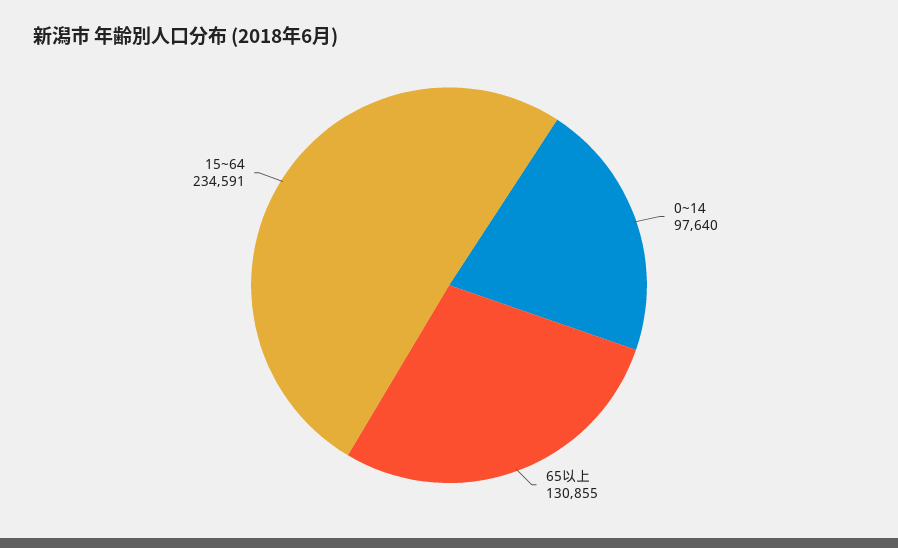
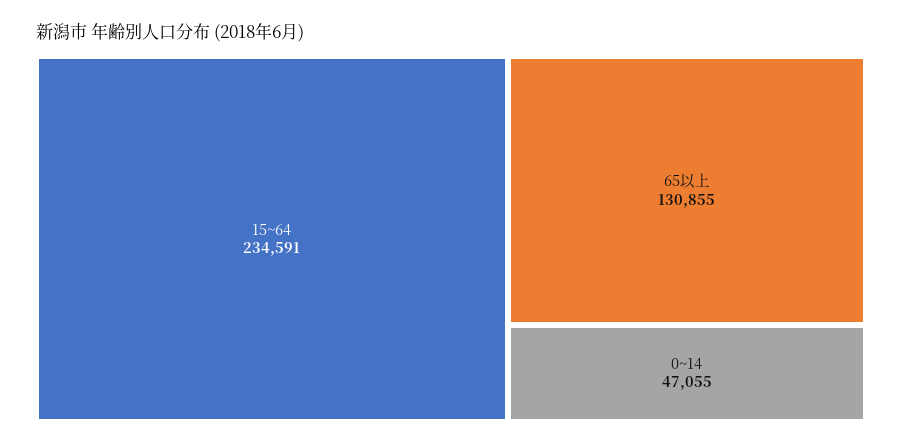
  {
-   "0~14": 97640,
+   "0~14": 47055,
    "65以上": 130855,
    "15~64": 234591
  }

